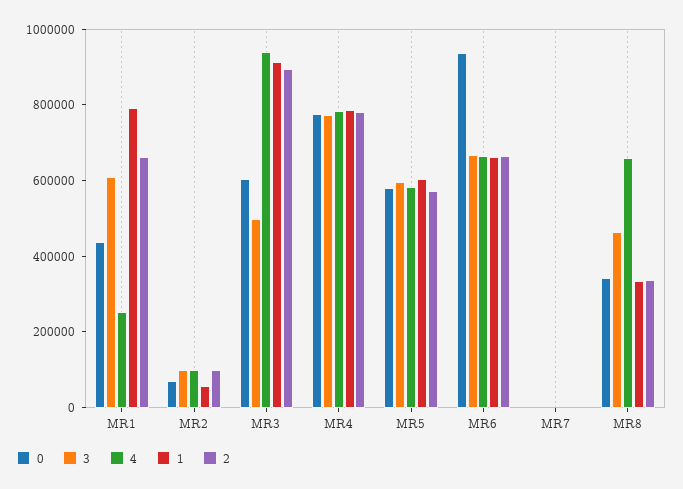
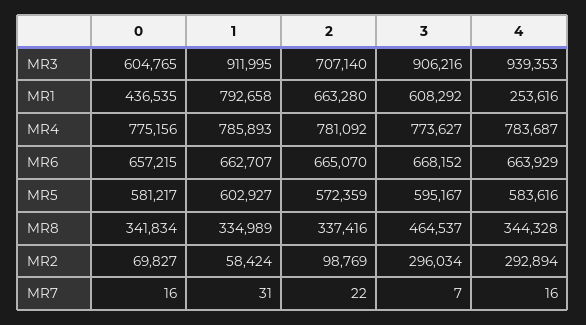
  {
    "0": {
      "MR1": 436535,
      "MR2": 69827,
      "MR3": 604765,
      "MR4": 775156,
      "MR5": 581217,
-     "MR6": 950000,
+     "MR6": 657215,
      "MR7": 16,
      "MR8": 341834
    },
    "3": {
      "MR1": 608292,
-     "MR2": 100000,
+     "MR2": 296034,
-     "MR3": 500000,
+     "MR3": 906216,
      "MR4": 773627,
      "MR5": 595167,
      "MR6": 668152,
      "MR7": 7,
      "MR8": 464537
    },
    "4": {
      "MR1": 253616,
-     "MR2": 100000,
+     "MR2": 292894,
      "MR3": 939353,
      "MR4": 783687,
      "MR5": 583616,
      "MR6": 663929,
      "MR7": 16,
-     "MR8": 650000
+     "MR8": 344328
    },
    "1": {
      "MR1": 792658,
      "MR2": 58424,
      "MR3": 911995,
      "MR4": 785893,
      "MR5": 602927,
      "MR6": 662707,
      "MR7": 31,
      "MR8": 334989
    },
    "2": {
      "MR1": 663280,
      "MR2": 98769,
-     "MR3": 900000,
+     "MR3": 707140,
      "MR4": 781092,
      "MR5": 572359,
      "MR6": 665070,
      "MR7": 22,
      "MR8": 337416
    }
  }

